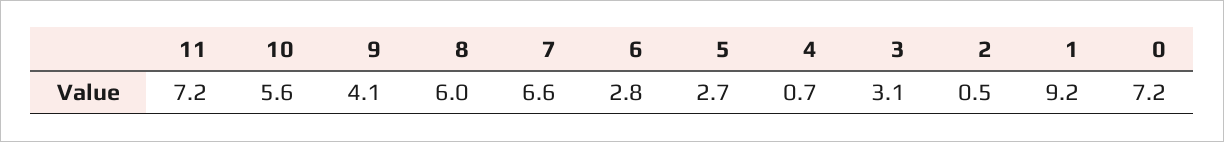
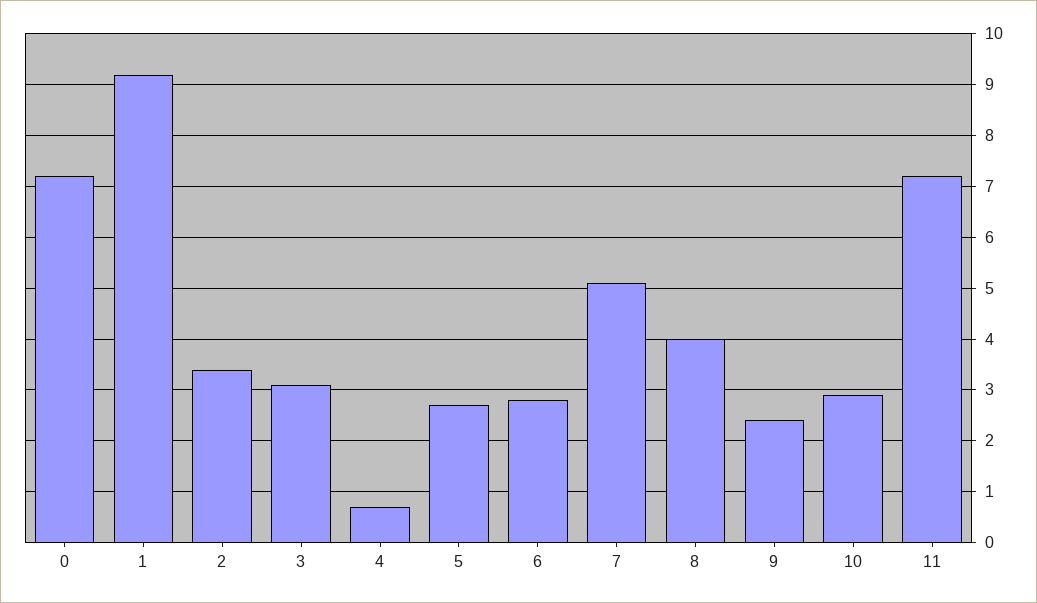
  {
    "11": 7.2,
-   "10": 5.6,
+   "10": 3,
-   "9": 4.1,
+   "9": 2.5,
-   "8": 6,
+   "8": 4,
-   "7": 6.6,
+   "7": 5,
    "6": 2.8,
    "5": 2.7,
    "4": 0.7,
    "3": 3.1,
-   "2": 0.5,
+   "2": 3.5,
    "1": 9.2,
    "0": 7.2
  }

